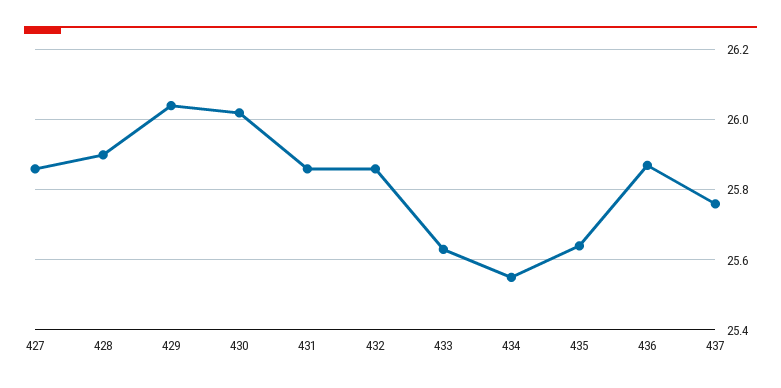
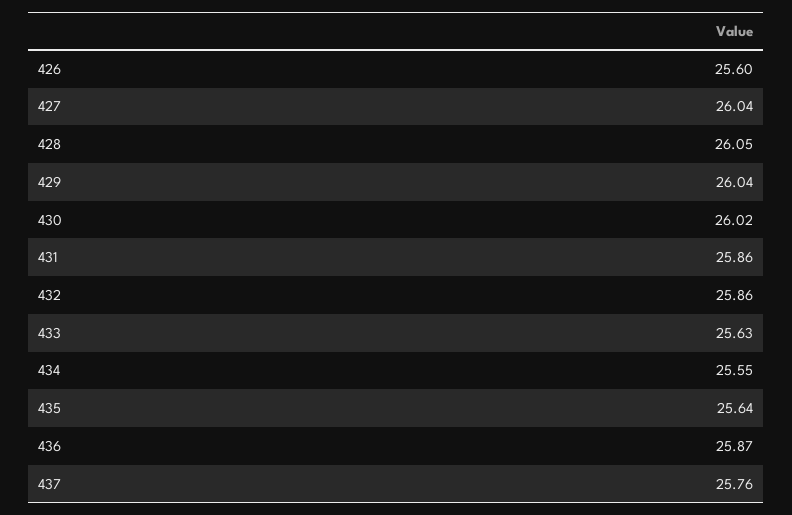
  {
-   "427": 25.85,
+   "427": 26.04,
-   "428": 25.9,
+   "428": 26.05,
    "429": 26.04,
    "430": 26.02,
    "431": 25.86,
    "432": 25.86,
    "433": 25.63,
    "434": 25.55,
    "435": 25.64,
    "436": 25.87,
-   "437": 25.76
+   "437": 25.76,
+   "426": 25.6
  }

